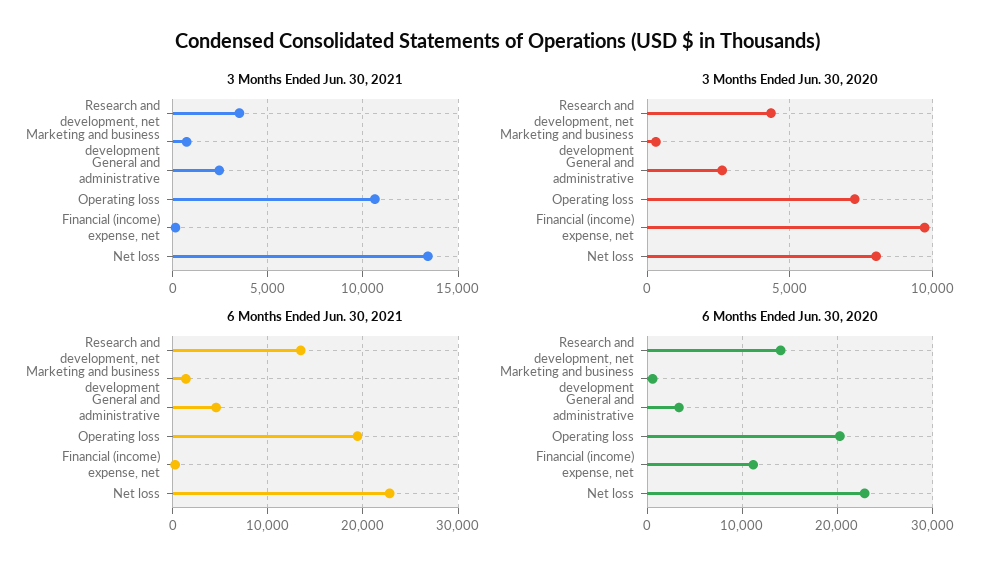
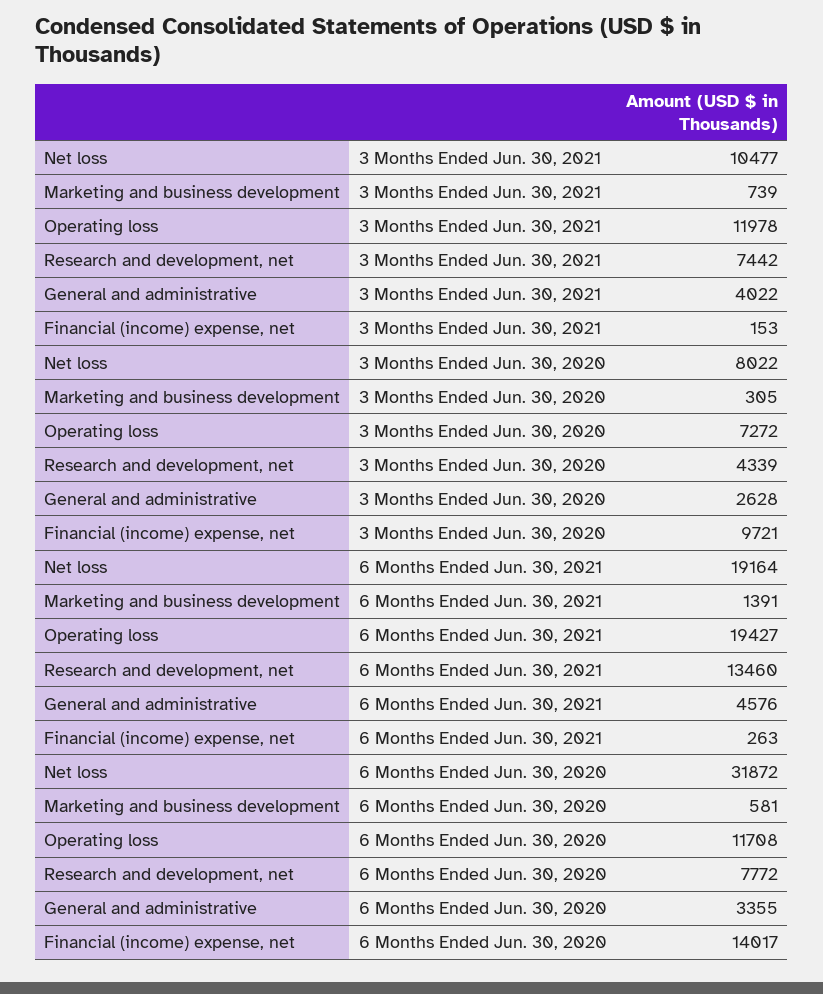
  {
    "3 Months Ended Jun. 30, 2021": {
-     "Research and development, net": 3500,
+     "Research and development, net": 7442,
      "Marketing and business development": 739,
-     "General and administrative": 2500,
+     "General and administrative": 4022,
-     "Operating loss": 10500,
+     "Operating loss": 11978,
      "Financial (income) expense, net": 153,
-     "Net loss": 13500
+     "Net loss": 10477
    },
    "3 Months Ended Jun. 30, 2020": {
      "Research and development, net": 4339,
      "Marketing and business development": 305,
      "General and administrative": 2628,
      "Operating loss": 7272,
      "Financial (income) expense, net": 9721,
      "Net loss": 8022
    },
    "6 Months Ended Jun. 30, 2021": {
      "Research and development, net": 13460,
      "Marketing and business development": 1391,
      "General and administrative": 4576,
      "Operating loss": 19427,
      "Financial (income) expense, net": 263,
-     "Net loss": 23000
+     "Net loss": 19164
    },
    "6 Months Ended Jun. 30, 2020": {
-     "Research and development, net": 14000,
+     "Research and development, net": 7772,
      "Marketing and business development": 581,
      "General and administrative": 3355,
-     "Operating loss": 20000,
+     "Operating loss": 11708,
-     "Financial (income) expense, net": 11000,
+     "Financial (income) expense, net": 14017,
-     "Net loss": 23000
+     "Net loss": 31872
    }
  }

